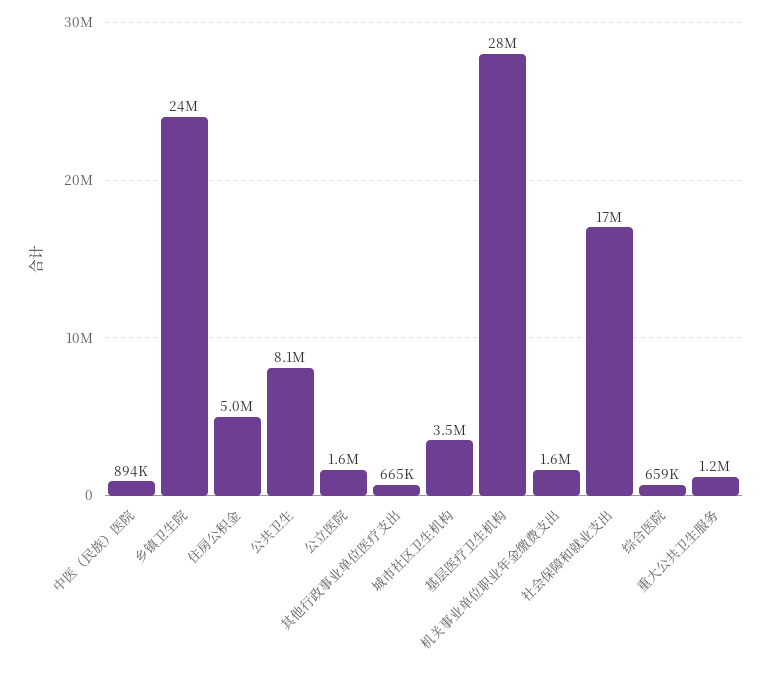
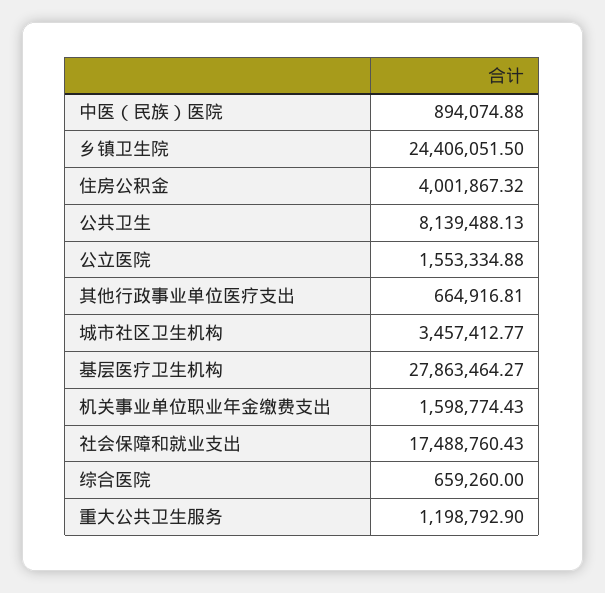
  {
    "中医（民族）医院": 894074.88,
    "乡镇卫生院": 24406051.5,
-   "住房公积金": 5000000,
+   "住房公积金": 4001867.32,
    "公共卫生": 8139488.13,
    "公立医院": 1553334.88,
    "其他行政事业单位医疗支出": 664916.81,
    "城市社区卫生机构": 3457412.77,
    "基层医疗卫生机构": 27863464.27,
    "机关事业单位职业年金缴费支出": 1598774.43,
    "社会保障和就业支出": 17488760.43,
    "综合医院": 659260,
    "重大公共卫生服务": 1198792.9
  }

